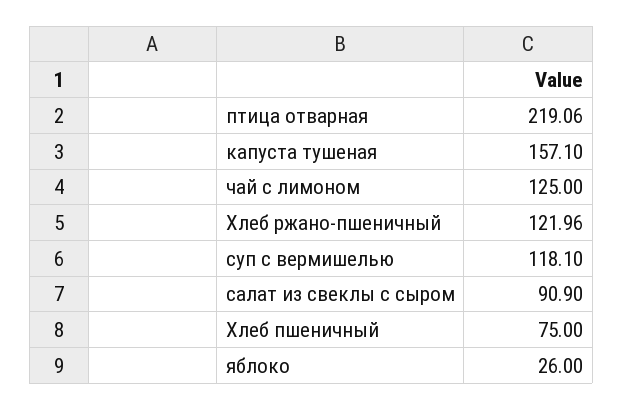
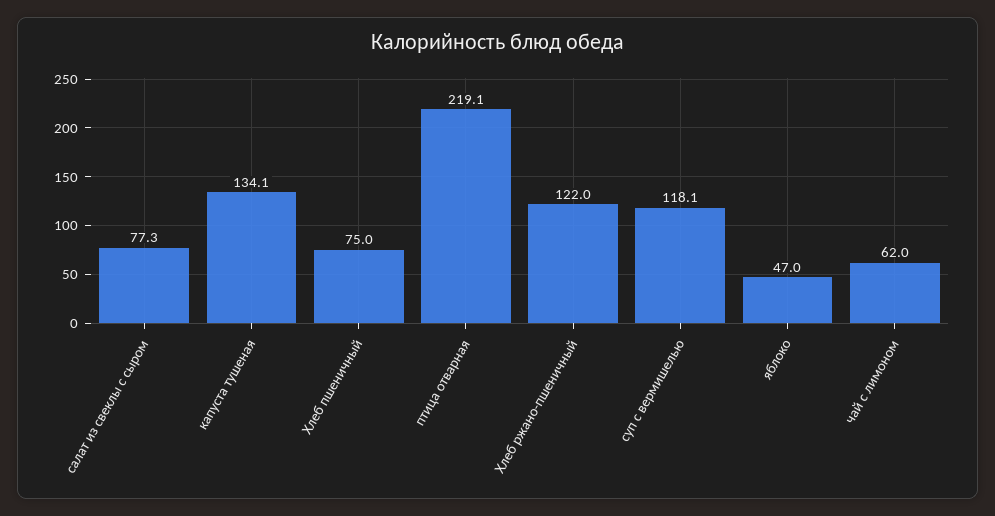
  {
    "птица отварная": 219.06,
-   "капуста тушеная": 157.1,
+   "капуста тушеная": 134.1,
-   "чай с лимоном": 125,
+   "чай с лимоном": 62,
    "Хлеб ржано-пшеничный": 121.96,
    "суп с вермишелью": 118.1,
-   "салат из свеклы с сыром": 90.9,
+   "салат из свеклы с сыром": 77.3,
    "Хлеб пшеничный": 75,
-   "яблоко": 26
+   "яблоко": 47
  }

